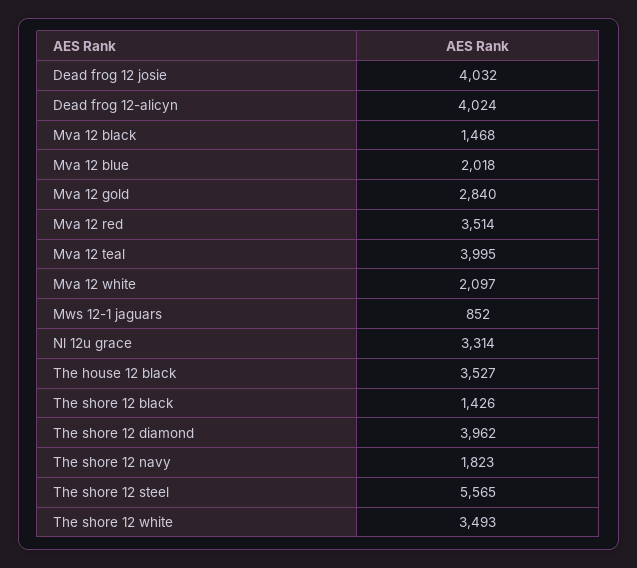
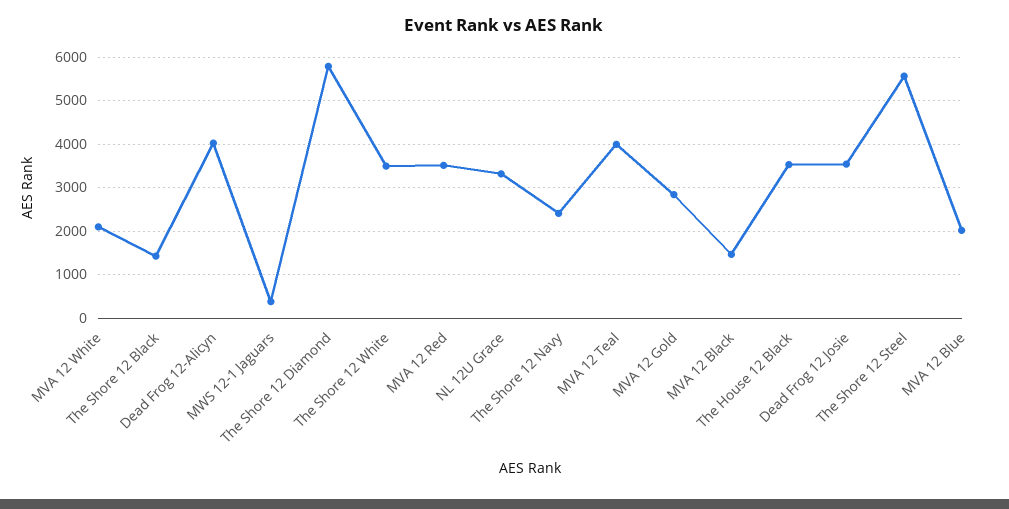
  {
-   "Dead frog 12 josie": 4032,
+   "Dead frog 12 josie": 3600,
    "Dead frog 12-alicyn": 4024,
    "Mva 12 black": 1468,
    "Mva 12 blue": 2018,
    "Mva 12 gold": 2840,
    "Mva 12 red": 3514,
    "Mva 12 teal": 3995,
    "Mva 12 white": 2097,
-   "Mws 12-1 jaguars": 852,
+   "Mws 12-1 jaguars": 400,
    "Nl 12u grace": 3314,
    "The house 12 black": 3527,
    "The shore 12 black": 1426,
-   "The shore 12 diamond": 3962,
+   "The shore 12 diamond": 5800,
-   "The shore 12 navy": 1823,
+   "The shore 12 navy": 2400,
    "The shore 12 steel": 5565,
    "The shore 12 white": 3493
  }

